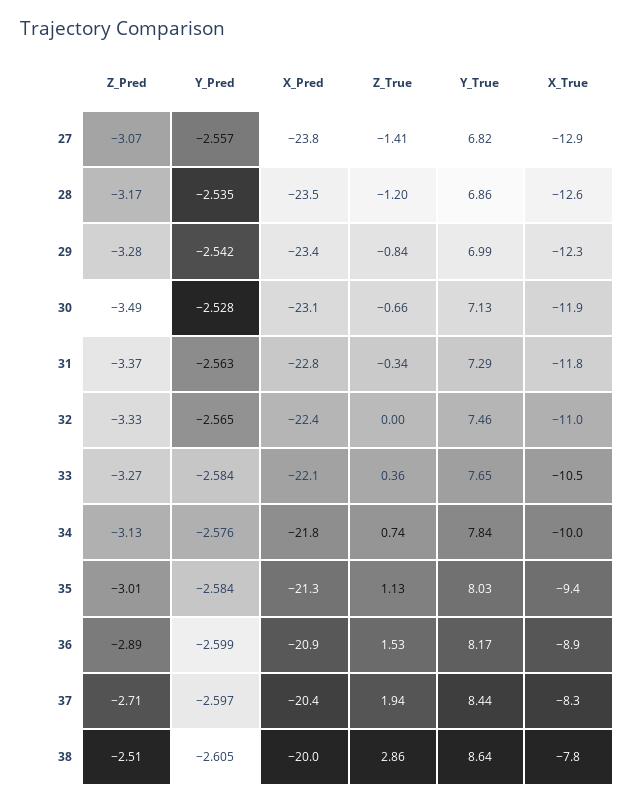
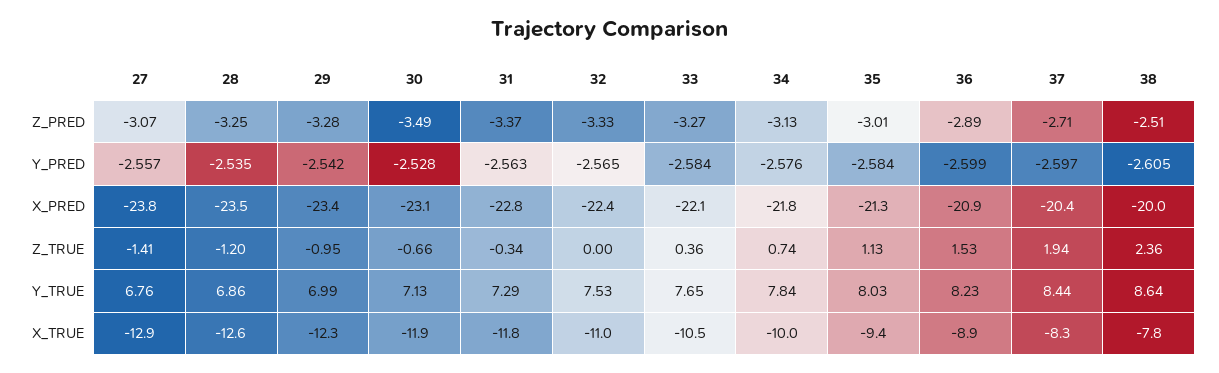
  {
    "Z_Pred": {
      "27": -3.07,
-     "28": -3.17,
+     "28": -3.25,
      "29": -3.28,
      "30": -3.49,
      "31": -3.37,
      "32": -3.33,
      "33": -3.27,
      "34": -3.13,
      "35": -3.01,
      "36": -2.89,
      "37": -2.71,
      "38": -2.51
    },
    "Y_Pred": {
      "27": -2.557,
      "28": -2.535,
      "29": -2.542,
      "30": -2.528,
      "31": -2.563,
      "32": -2.565,
      "33": -2.584,
      "34": -2.576,
      "35": -2.584,
      "36": -2.599,
      "37": -2.597,
      "38": -2.605
    },
    "X_Pred": {
      "27": -23.8,
      "28": -23.5,
      "29": -23.4,
      "30": -23.1,
      "31": -22.8,
      "32": -22.4,
      "33": -22.1,
      "34": -21.8,
      "35": -21.3,
      "36": -20.9,
      "37": -20.4,
      "38": -20
    },
    "Z_True": {
      "27": -1.41,
      "28": -1.2,
-     "29": -0.84,
+     "29": -0.95,
      "30": -0.66,
      "31": -0.34,
      "32": 0,
      "33": 0.36,
      "34": 0.74,
      "35": 1.13,
      "36": 1.53,
      "37": 1.94,
-     "38": 2.86
+     "38": 2.36
    },
    "Y_True": {
-     "27": 6.82,
+     "27": 6.76,
      "28": 6.86,
      "29": 6.99,
      "30": 7.13,
      "31": 7.29,
-     "32": 7.46,
+     "32": 7.53,
      "33": 7.65,
      "34": 7.84,
      "35": 8.03,
-     "36": 8.17,
+     "36": 8.23,
      "37": 8.44,
      "38": 8.64
    },
    "X_True": {
      "27": -12.9,
      "28": -12.6,
      "29": -12.3,
      "30": -11.9,
      "31": -11.8,
      "32": -11,
      "33": -10.5,
      "34": -10,
      "35": -9.4,
      "36": -8.9,
      "37": -8.3,
      "38": -7.8
    }
  }

